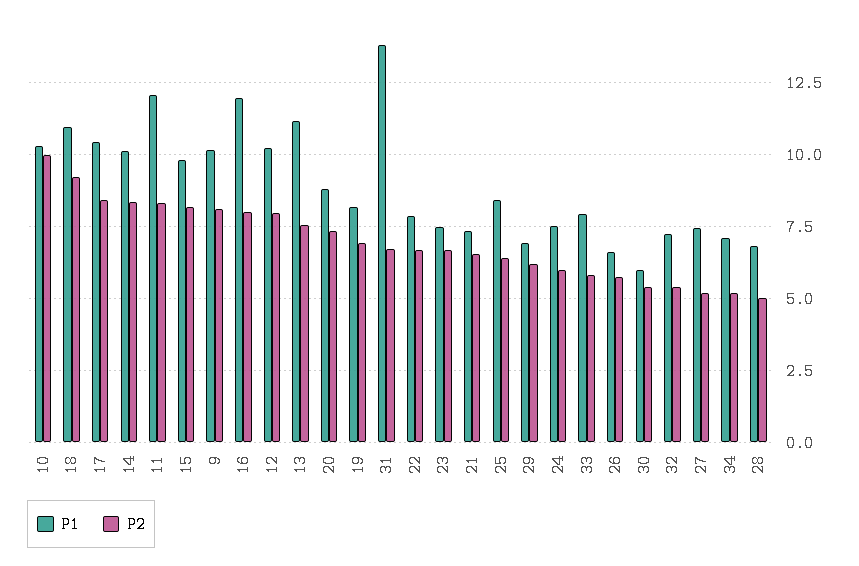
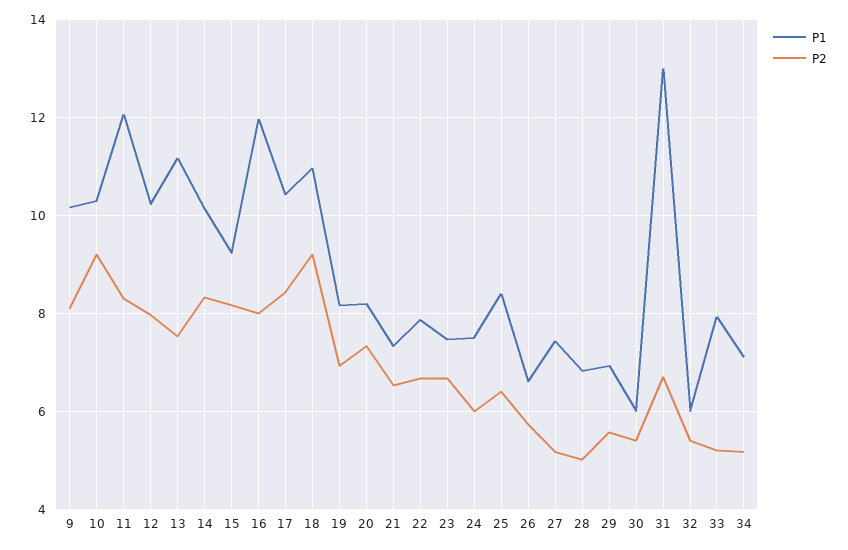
  {
    "P1": {
      "10": 10.4,
      "18": 11,
      "17": 10.4,
      "14": 10.2,
      "11": 12,
-     "15": 9.75,
+     "15": 9.2,
      "9": 10.2,
      "16": 12,
      "12": 10.2,
      "13": 11.2,
-     "20": 8.75,
+     "20": 8.2,
      "19": 8.2,
-     "31": 13.75,
+     "31": 13,
      "22": 7.8,
      "23": 7.4,
      "21": 7.4,
      "25": 8.4,
      "29": 7,
      "24": 7.6,
      "33": 8,
      "26": 6.6,
      "30": 6,
-     "32": 7.25,
+     "32": 6,
      "27": 7.4,
      "34": 7.2,
      "28": 6.8
    },
    "P2": {
-     "10": 10,
+     "10": 9.2,
      "18": 9.2,
      "17": 8.4,
      "14": 8.4,
      "11": 8.4,
      "15": 8.2,
      "9": 8.2,
      "16": 8,
      "12": 8,
      "13": 7.6,
      "20": 7.4,
      "19": 7,
      "31": 6.8,
      "22": 6.6,
      "23": 6.6,
      "21": 6.6,
      "25": 6.4,
-     "29": 6.25,
+     "29": 5.6,
      "24": 6,
-     "33": 5.75,
+     "33": 5.2,
      "26": 5.8,
      "30": 5.4,
      "32": 5.4,
      "27": 5.2,
      "34": 5.2,
      "28": 5
    }
  }

